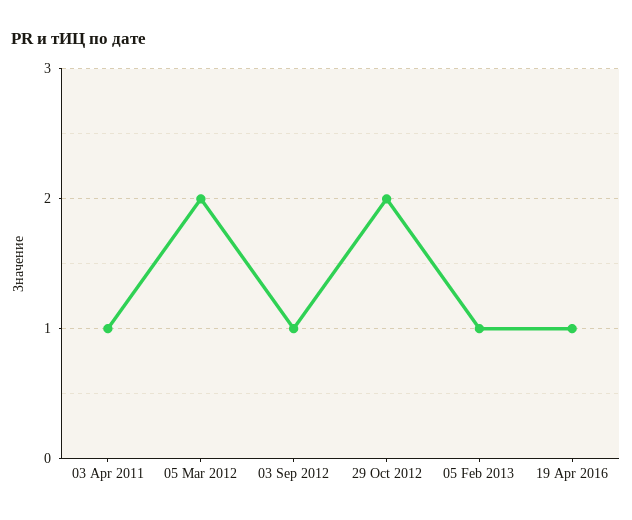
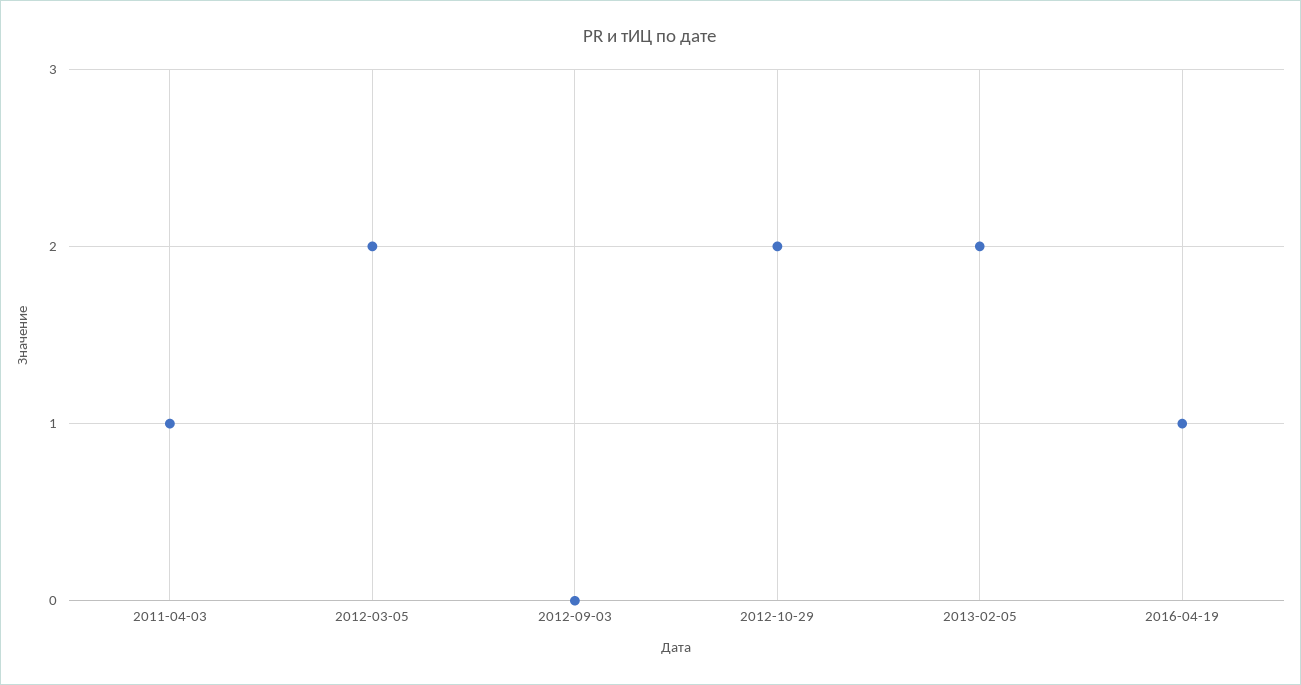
  {
    "03 Apr 2011": 1,
    "05 Mar 2012": 2,
-   "03 Sep 2012": 1,
+   "03 Sep 2012": 0,
    "29 Oct 2012": 2,
-   "05 Feb 2013": 1,
+   "05 Feb 2013": 2,
    "19 Apr 2016": 1
  }

